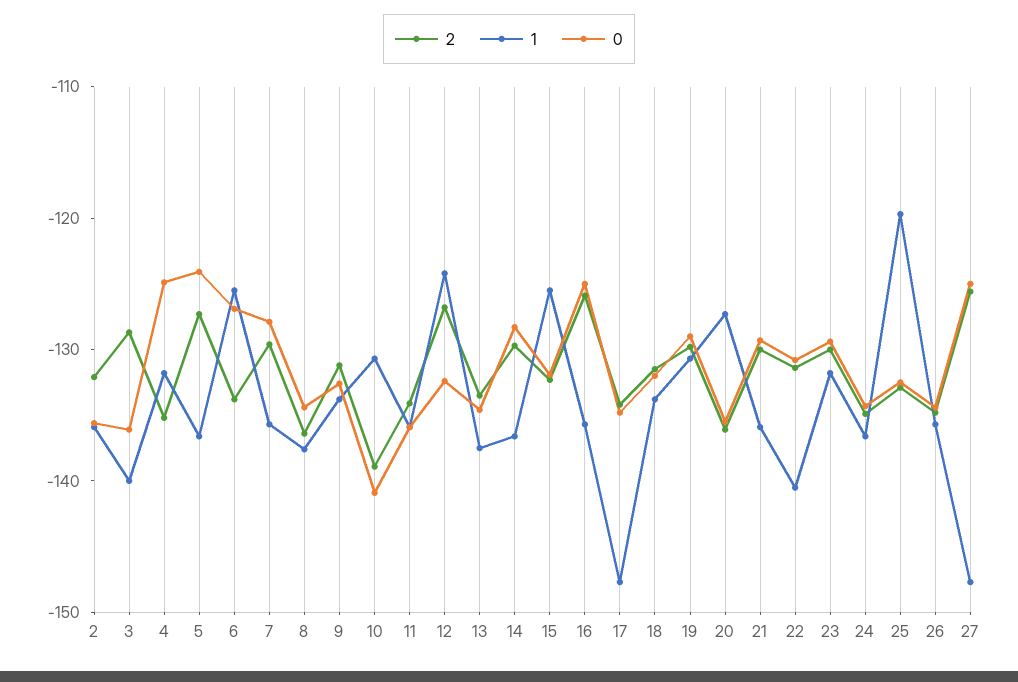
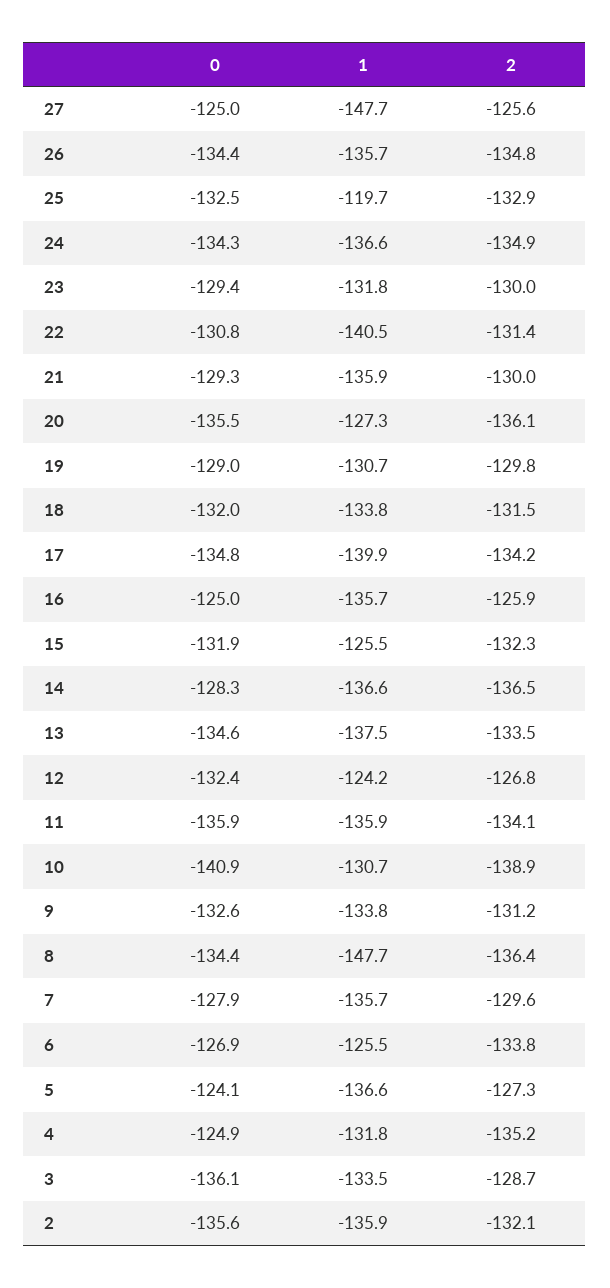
  {
    "2": {
      "2": -132.1,
      "3": -128.7,
      "4": -135.2,
      "5": -127.3,
      "6": -133.8,
      "7": -129.6,
      "8": -136.4,
      "9": -131.2,
      "10": -138.9,
      "11": -134.1,
      "12": -126.8,
      "13": -133.5,
-     "14": -130,
+     "14": -136.5,
      "15": -132.3,
      "16": -125.9,
      "17": -134.2,
      "18": -131.5,
      "19": -129.8,
      "20": -136.1,
      "21": -130,
      "22": -131.4,
      "23": -130,
      "24": -134.9,
      "25": -132.9,
      "26": -134.8,
      "27": -125.6
    },
    "1": {
      "2": -135.9,
-     "3": -140,
+     "3": -133.5,
      "4": -131.8,
      "5": -136.6,
      "6": -125.5,
      "7": -135.7,
-     "8": -138,
+     "8": -147.7,
      "9": -133.8,
      "10": -130.7,
      "11": -135.9,
      "12": -124.2,
      "13": -137.5,
      "14": -136.6,
      "15": -125.5,
      "16": -135.7,
-     "17": -148,
+     "17": -139.9,
      "18": -133.8,
      "19": -130.7,
      "20": -127.3,
      "21": -135.9,
      "22": -140.5,
      "23": -131.8,
      "24": -136.6,
      "25": -119.7,
      "26": -135.7,
      "27": -147.7
    },
    "0": {
      "2": -135.6,
      "3": -136.1,
      "4": -124.9,
      "5": -124.1,
      "6": -126.9,
      "7": -127.9,
      "8": -134.4,
      "9": -132.6,
      "10": -140.9,
      "11": -135.9,
      "12": -132.4,
      "13": -134.6,
      "14": -128.3,
      "15": -131.9,
      "16": -125,
      "17": -134.8,
      "18": -132,
      "19": -129,
      "20": -135.5,
      "21": -129.3,
      "22": -130.8,
      "23": -129.4,
      "24": -134.3,
      "25": -132.5,
      "26": -134.4,
      "27": -125
    }
  }

